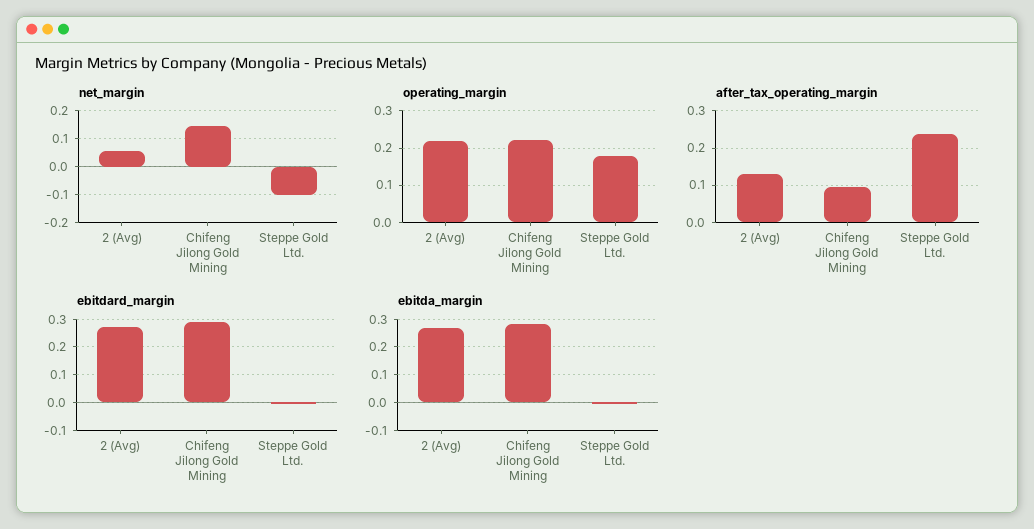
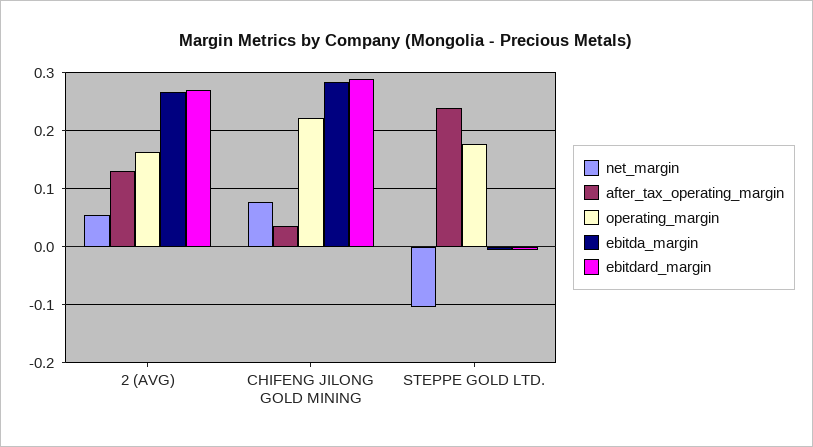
  {
    "net_margin": {
      "2 (Avg)": 0.06,
-     "Chifeng Jilong Gold Mining": 0.15,
+     "Chifeng Jilong Gold Mining": 0.08,
      "Steppe Gold Ltd.": -0.1
    },
    "operating_margin": {
-     "2 (Avg)": 0.22,
+     "2 (Avg)": 0.16,
      "Chifeng Jilong Gold Mining": 0.22,
      "Steppe Gold Ltd.": 0.18
    },
    "after_tax_operating_margin": {
      "2 (Avg)": 0.14,
-     "Chifeng Jilong Gold Mining": 0.1,
+     "Chifeng Jilong Gold Mining": 0.04,
      "Steppe Gold Ltd.": 0.24
    },
    "ebitdard_margin": {
      "2 (Avg)": 0.28,
      "Chifeng Jilong Gold Mining": 0.28,
      "Steppe Gold Ltd.": 0
    },
    "ebitda_margin": {
      "2 (Avg)": 0.26,
      "Chifeng Jilong Gold Mining": 0.28,
      "Steppe Gold Ltd.": 0
    }
  }

